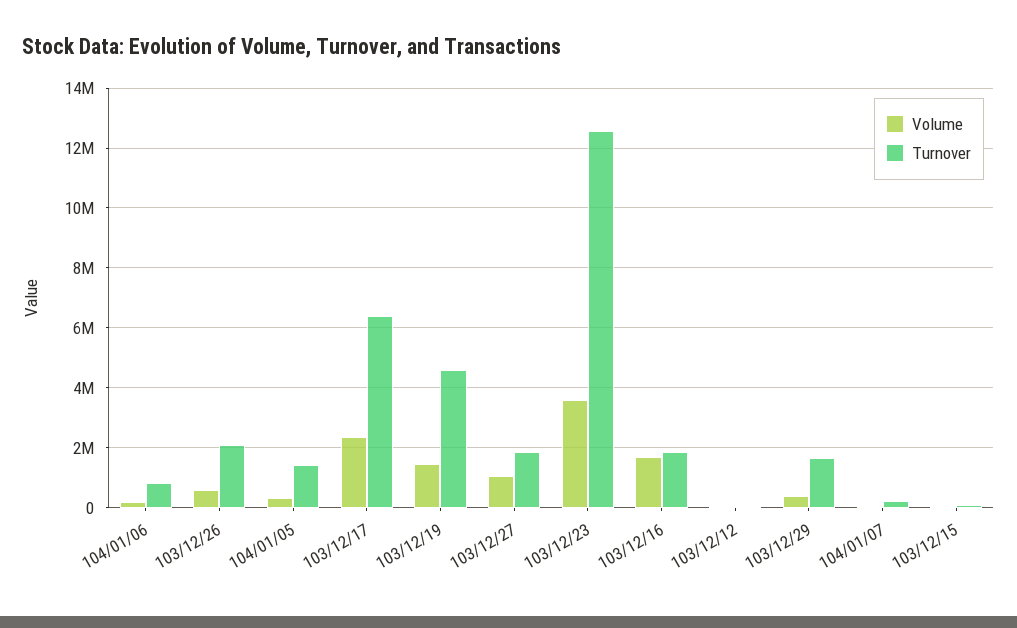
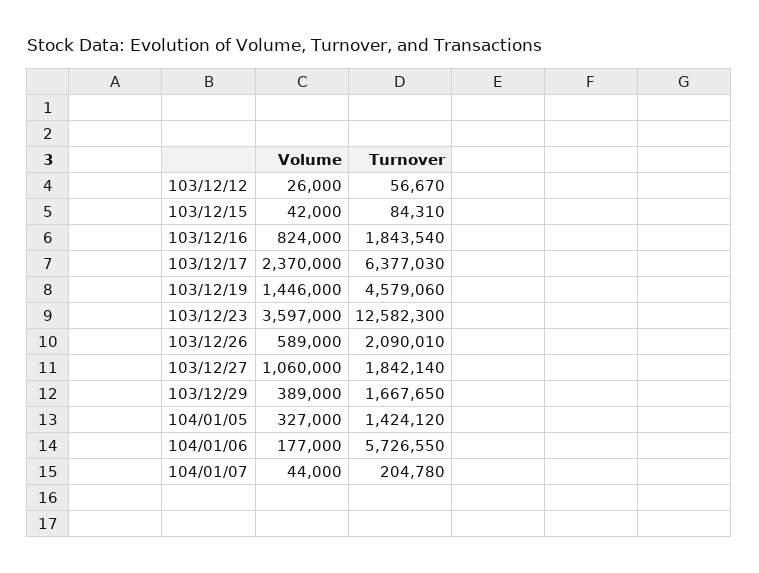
  {
    "Volume": {
      "104/01/06": 177000,
      "103/12/26": 589000,
      "104/01/05": 327000,
      "103/12/17": 2370000,
      "103/12/19": 1446000,
      "103/12/27": 1060000,
      "103/12/23": 3597000,
-     "103/12/16": 1750000,
+     "103/12/16": 824000,
      "103/12/12": 26000,
      "103/12/29": 389000,
      "104/01/07": 44000,
      "103/12/15": 42000
    },
    "Turnover": {
-     "104/01/06": 750000,
+     "104/01/06": 5726550,
      "103/12/26": 2090010,
      "104/01/05": 1424120,
      "103/12/17": 6377030,
      "103/12/19": 4579060,
      "103/12/27": 1842140,
      "103/12/23": 12582300,
      "103/12/16": 1843540,
      "103/12/12": 56670,
      "103/12/29": 1667650,
      "104/01/07": 204780,
      "103/12/15": 84310
    }
  }

